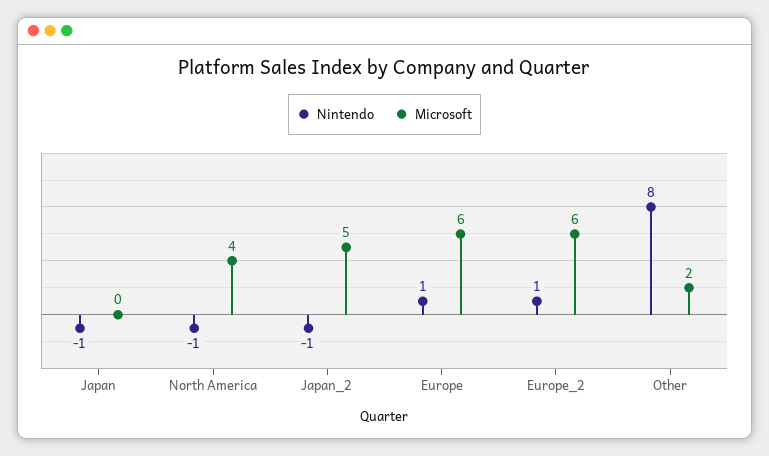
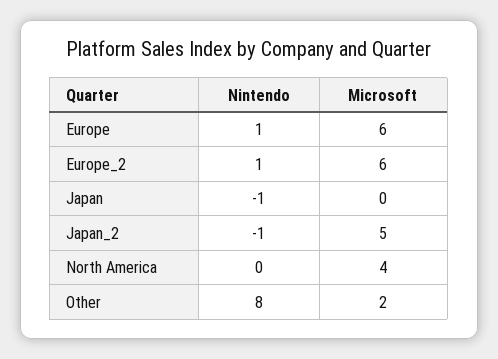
  {
    "Nintendo": {
      "Japan": -1,
-     "North America": -1,
+     "North America": 0,
      "Japan_2": -1,
      "Europe": 1,
      "Europe_2": 1,
      "Other": 8
    },
    "Microsoft": {
      "Japan": 0,
      "North America": 4,
      "Japan_2": 5,
      "Europe": 6,
      "Europe_2": 6,
      "Other": 2
    }
  }

